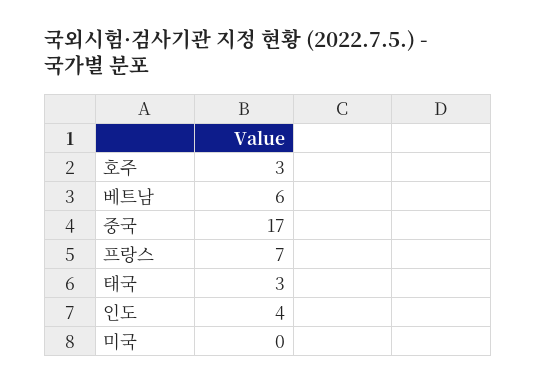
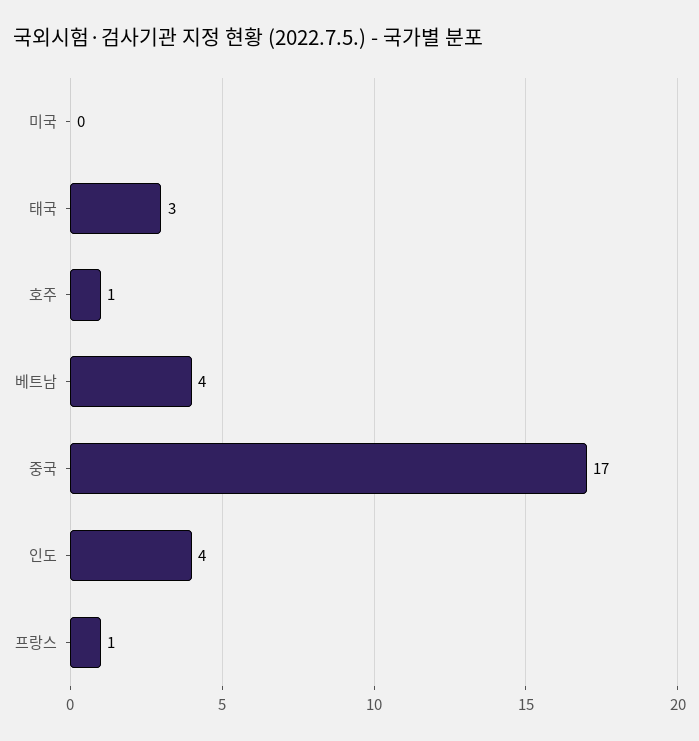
  {
-   "호주": 3,
+   "호주": 1,
-   "베트남": 6,
+   "베트남": 4,
    "중국": 17,
-   "프랑스": 7,
+   "프랑스": 1,
    "태국": 3,
    "인도": 4,
    "미국": 0
  }

